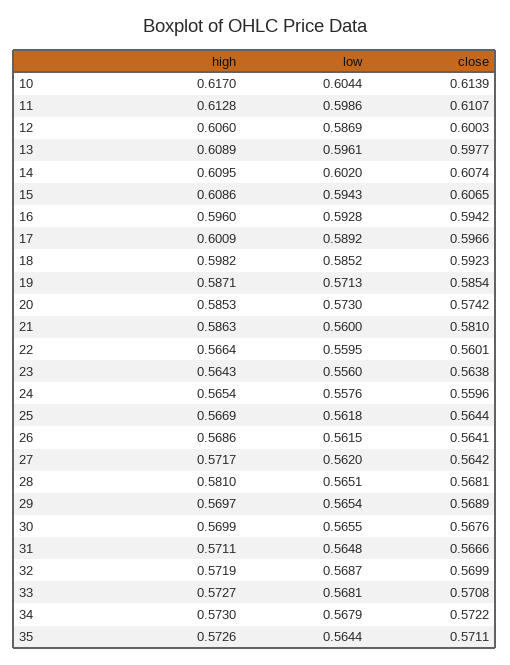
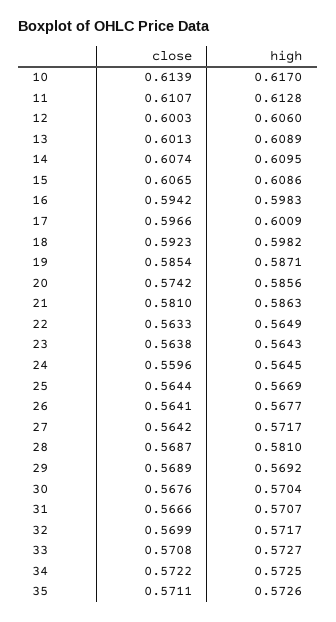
  {
    "high": {
      "10": 0.617,
      "11": 0.6128,
      "12": 0.606,
      "13": 0.6089,
      "14": 0.6095,
      "15": 0.6086,
-     "16": 0.596,
+     "16": 0.5983,
      "17": 0.6009,
      "18": 0.5982,
      "19": 0.5871,
-     "20": 0.5853,
+     "20": 0.5856,
      "21": 0.5863,
-     "22": 0.5664,
+     "22": 0.5649,
      "23": 0.5643,
-     "24": 0.5654,
+     "24": 0.5645,
      "25": 0.5669,
-     "26": 0.5686,
+     "26": 0.5677,
      "27": 0.5717,
      "28": 0.581,
-     "29": 0.5697,
+     "29": 0.5692,
-     "30": 0.5699,
+     "30": 0.5704,
-     "31": 0.5711,
+     "31": 0.5707,
-     "32": 0.5719,
+     "32": 0.5717,
      "33": 0.5727,
-     "34": 0.573,
+     "34": 0.5725,
      "35": 0.5726
    },
-   "low": {
-     "10": 0.6044,
-     "11": 0.5986,
-     "12": 0.5869,
-     "13": 0.5961,
-     "14": 0.602,
-     "15": 0.5943,
-     "16": 0.5928,
-     "17": 0.5892,
-     "18": 0.5852,
-     "19": 0.5713,
-     "20": 0.573,
-     "21": 0.56,
-     "22": 0.5595,
-     "23": 0.556,
-     "24": 0.5576,
-     "25": 0.5618,
-     "26": 0.5615,
-     "27": 0.562,
-     "28": 0.5651,
-     "29": 0.5654,
-     "30": 0.5655,
-     "31": 0.5648,
-     "32": 0.5687,
-     "33": 0.5681,
-     "34": 0.5679,
-     "35": 0.5644
-   },
    "close": {
      "10": 0.6139,
      "11": 0.6107,
      "12": 0.6003,
-     "13": 0.5977,
+     "13": 0.6013,
      "14": 0.6074,
      "15": 0.6065,
      "16": 0.5942,
      "17": 0.5966,
      "18": 0.5923,
      "19": 0.5854,
      "20": 0.5742,
      "21": 0.581,
-     "22": 0.5601,
+     "22": 0.5633,
      "23": 0.5638,
      "24": 0.5596,
      "25": 0.5644,
      "26": 0.5641,
      "27": 0.5642,
-     "28": 0.5681,
+     "28": 0.5687,
      "29": 0.5689,
      "30": 0.5676,
      "31": 0.5666,
      "32": 0.5699,
      "33": 0.5708,
      "34": 0.5722,
      "35": 0.5711
    }
  }

